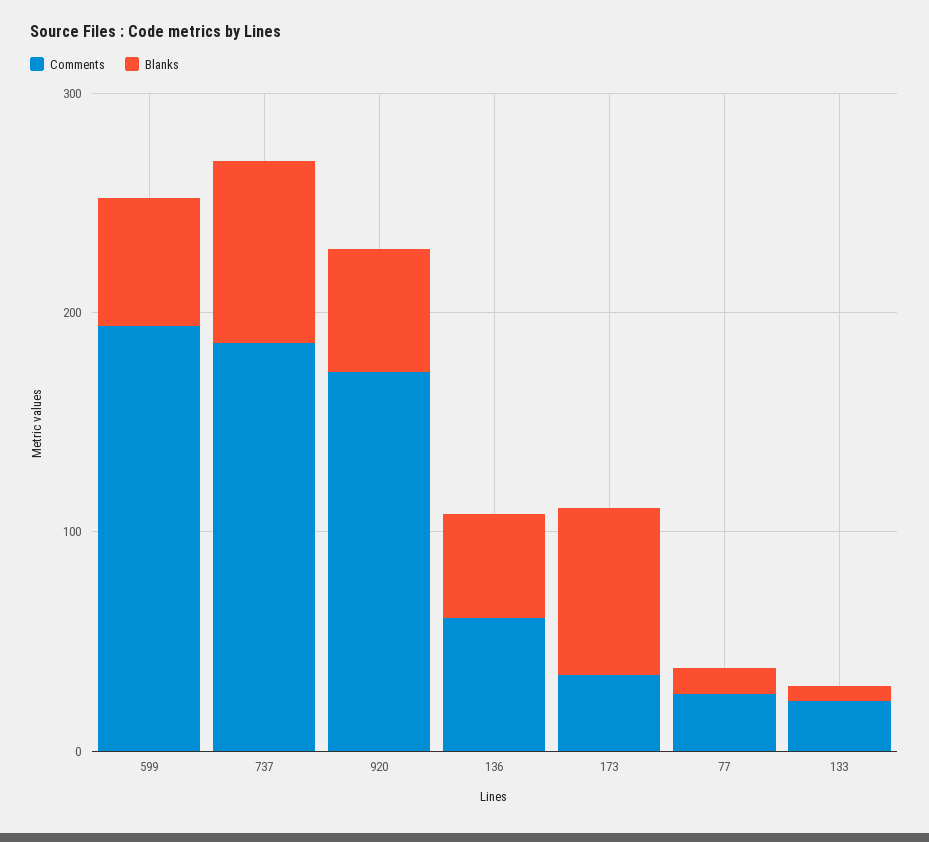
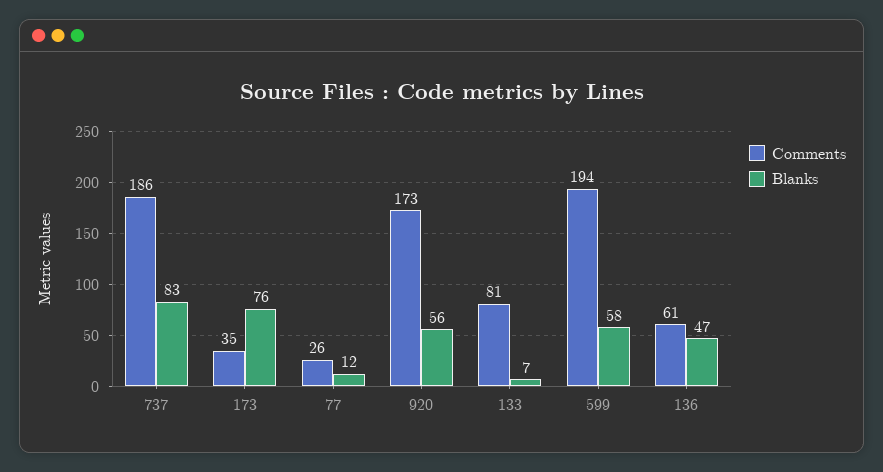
  {
    "Comments": {
      "599": 194,
      "737": 186,
      "920": 173,
      "136": 61,
      "173": 35,
      "77": 26,
-     "133": 20
+     "133": 81
    },
    "Blanks": {
      "599": 58,
      "737": 83,
      "920": 56,
      "136": 47,
      "173": 76,
      "77": 12,
      "133": 7
    }
  }

